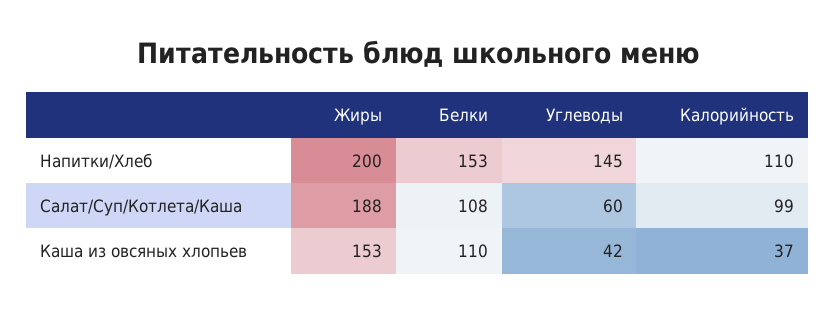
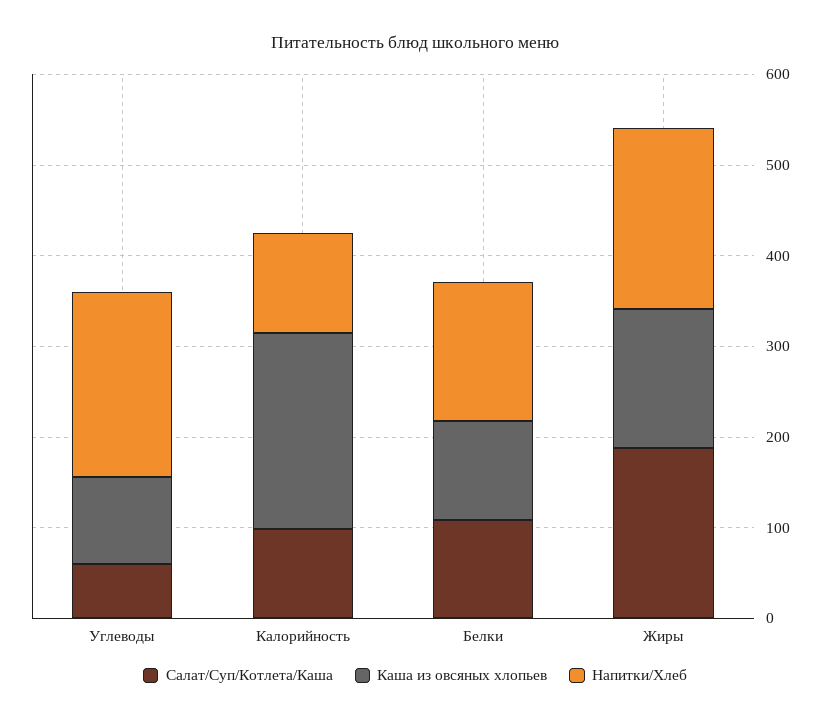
  {
    "Напитки/Хлеб": {
      "Жиры": 200,
      "Белки": 153,
-     "Углеводы": 145,
+     "Углеводы": 200,
      "Калорийность": 110
    },
    "Салат/Суп/Котлета/Каша": {
      "Жиры": 188,
      "Белки": 108,
      "Углеводы": 60,
      "Калорийность": 99
    },
    "Каша из овсяных хлопьев": {
      "Жиры": 153,
      "Белки": 110,
-     "Углеводы": 42,
+     "Углеводы": 100,
-     "Калорийность": 37
+     "Калорийность": 220
    }
  }

